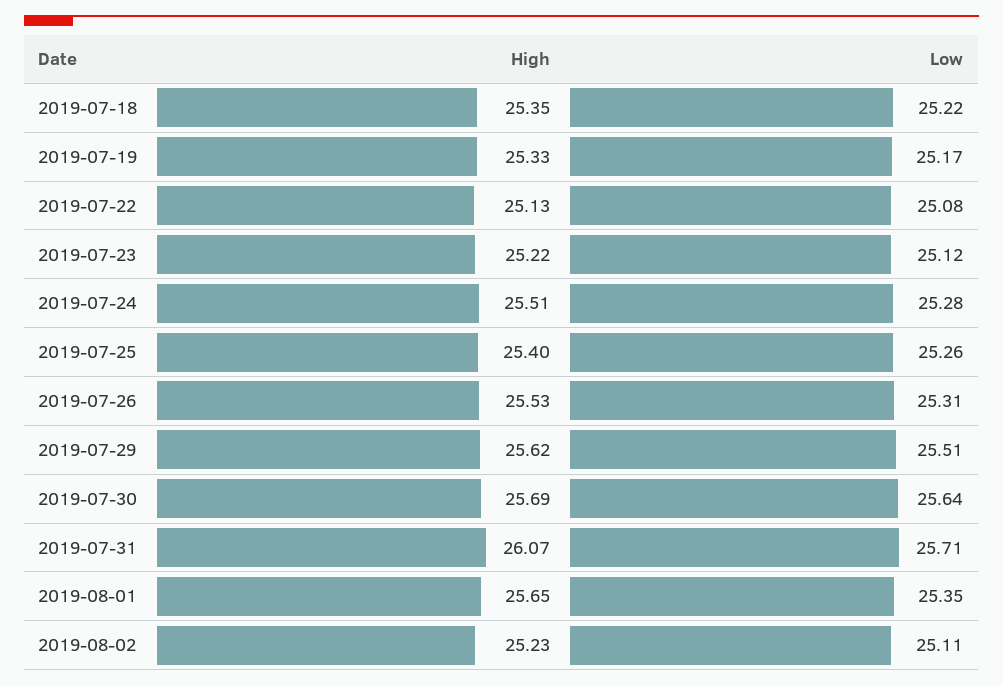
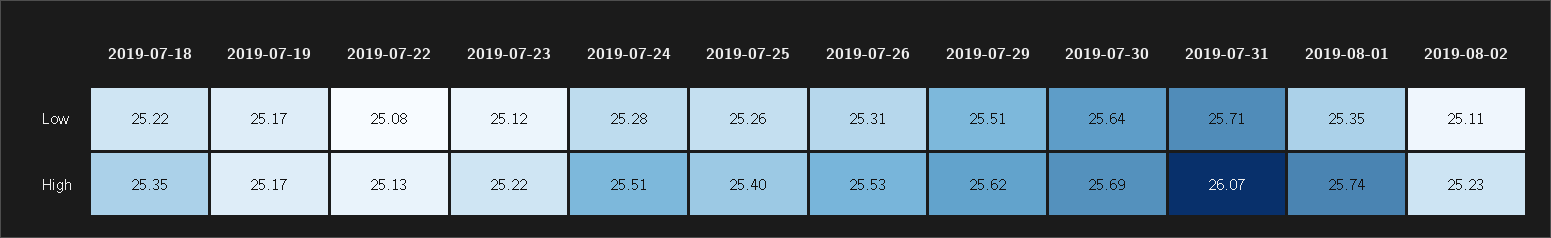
  {
    "High": {
      "2019-07-18": 25.35,
-     "2019-07-19": 25.33,
+     "2019-07-19": 25.17,
      "2019-07-22": 25.13,
      "2019-07-23": 25.22,
      "2019-07-24": 25.51,
      "2019-07-25": 25.4,
      "2019-07-26": 25.53,
      "2019-07-29": 25.62,
      "2019-07-30": 25.69,
      "2019-07-31": 26.07,
-     "2019-08-01": 25.65,
+     "2019-08-01": 25.74,
      "2019-08-02": 25.23
    },
    "Low": {
      "2019-07-18": 25.22,
      "2019-07-19": 25.17,
      "2019-07-22": 25.08,
      "2019-07-23": 25.12,
      "2019-07-24": 25.28,
      "2019-07-25": 25.26,
      "2019-07-26": 25.31,
      "2019-07-29": 25.51,
      "2019-07-30": 25.64,
      "2019-07-31": 25.71,
      "2019-08-01": 25.35,
      "2019-08-02": 25.11
    }
  }

